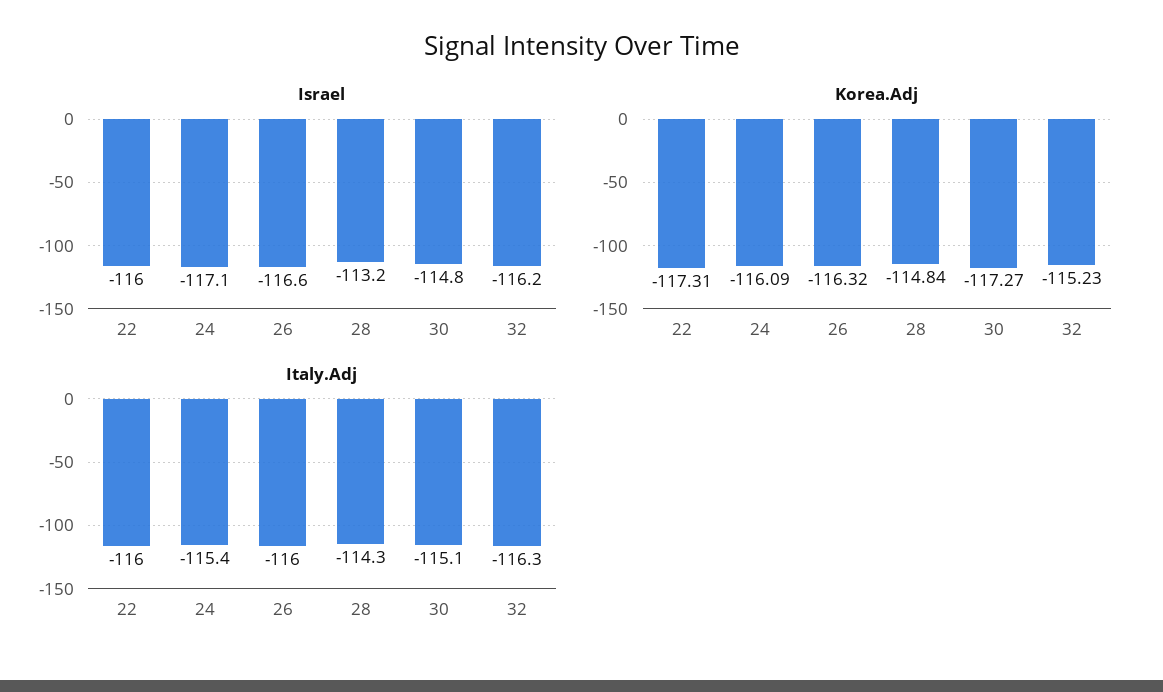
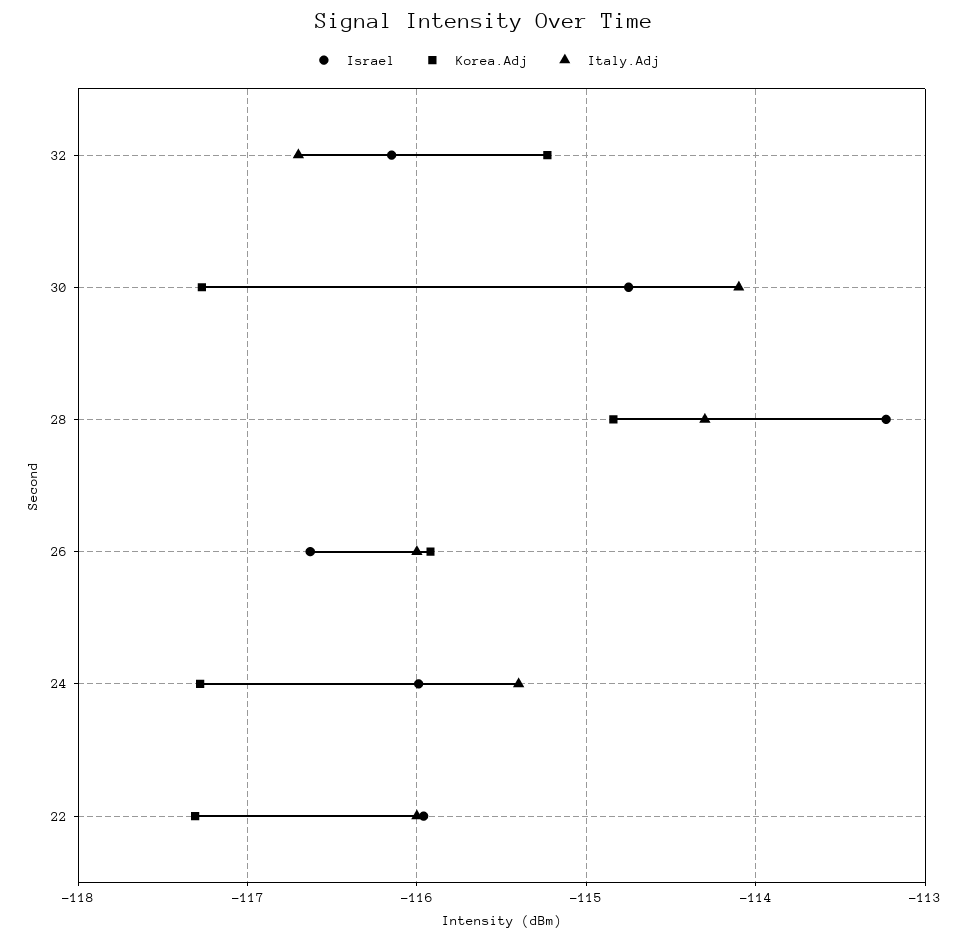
  {
    "Israel": {
      "22": -116,
-     "24": -117.1,
+     "24": -116,
      "26": -116.6,
      "28": -113.2,
      "30": -114.8,
      "32": -116.2
    },
    "Korea.Adj": {
      "22": -117.31,
-     "24": -116.09,
+     "24": -117.3,
-     "26": -116.32,
+     "26": -115.9,
      "28": -114.84,
      "30": -117.27,
      "32": -115.23
    },
    "Italy.Adj": {
      "22": -116,
      "24": -115.4,
      "26": -116,
      "28": -114.3,
-     "30": -115.1,
+     "30": -114.1,
-     "32": -116.3
+     "32": -116.7
    }
  }

